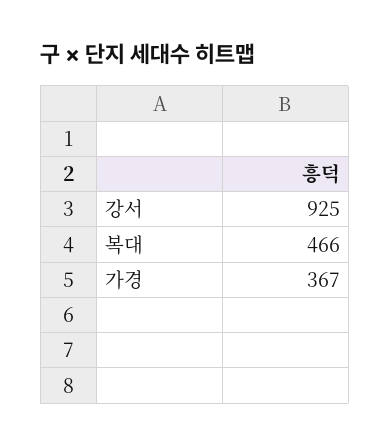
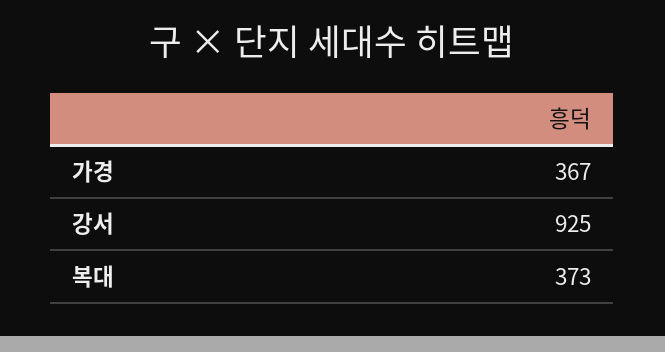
  {
    "강서": 925,
-   "복대": 466,
+   "복대": 373,
    "가경": 367
  }

